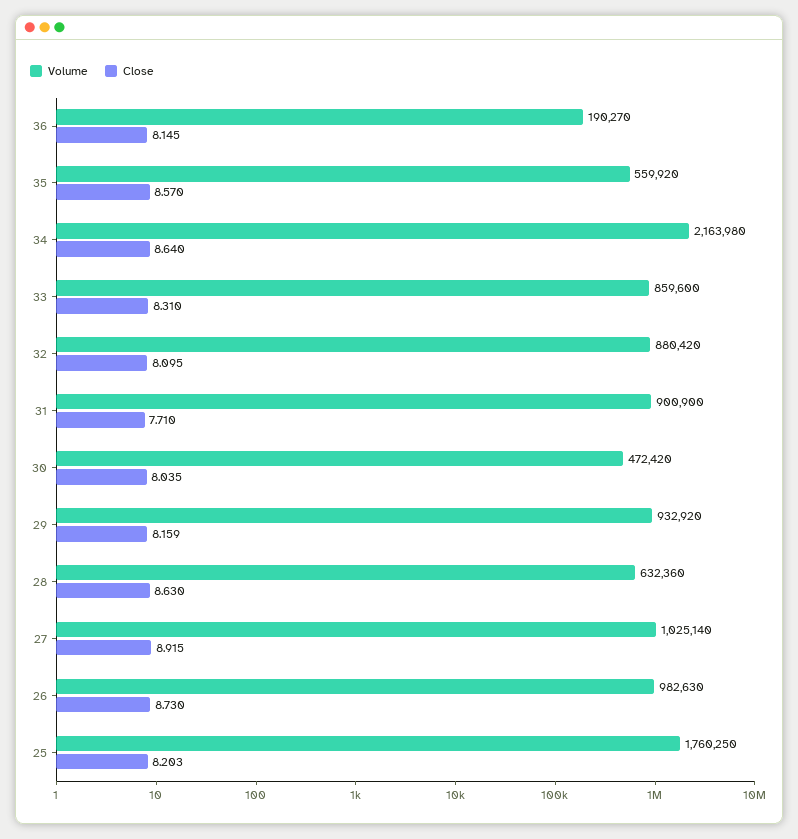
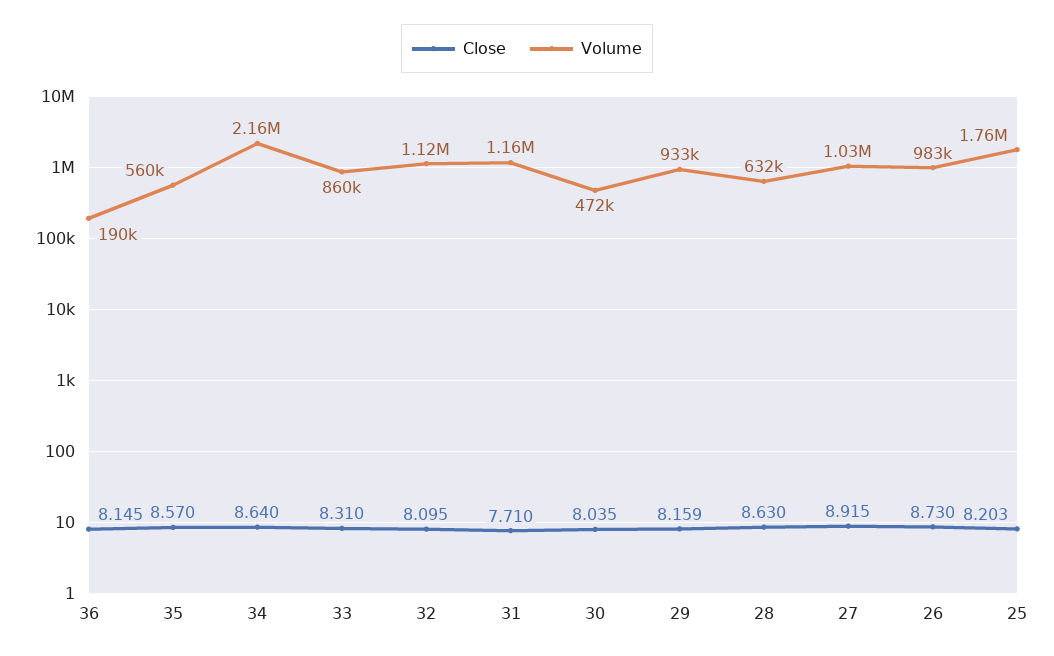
  {
    "Volume": {
      "36": 190270,
      "35": 559920,
      "34": 2163980,
      "33": 859600,
-     "32": 880420,
+     "32": 1120000,
-     "31": 900900,
+     "31": 1160000,
      "30": 472420,
      "29": 932920,
      "28": 632360,
      "27": 1025140,
      "26": 982630,
      "25": 1760250
    },
    "Close": {
      "36": 8.145,
      "35": 8.57,
      "34": 8.64,
      "33": 8.31,
      "32": 8.095,
      "31": 7.71,
      "30": 8.035,
      "29": 8.159,
      "28": 8.63,
      "27": 8.915,
      "26": 8.73,
      "25": 8.203
    }
  }

